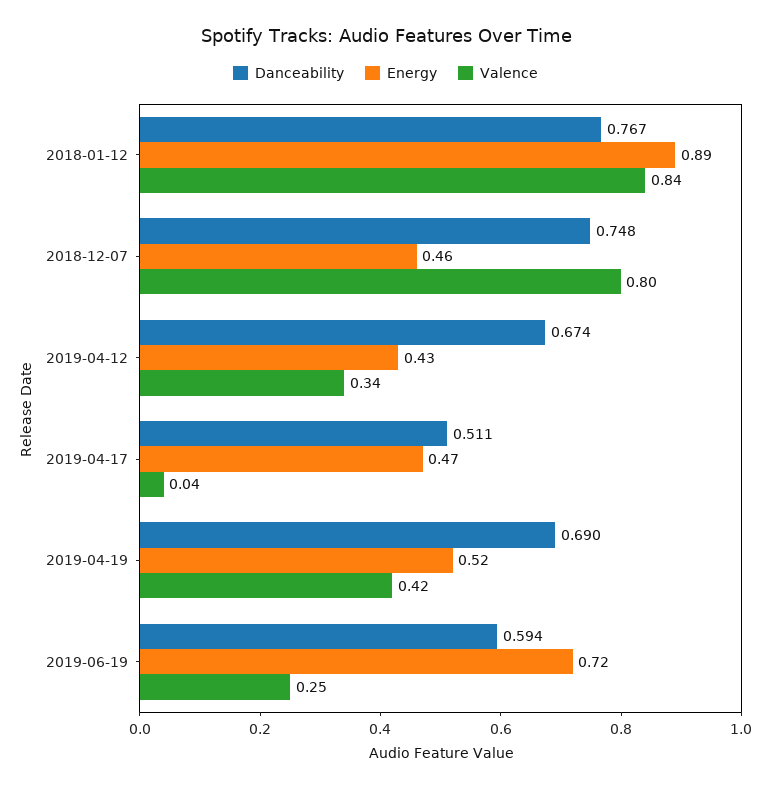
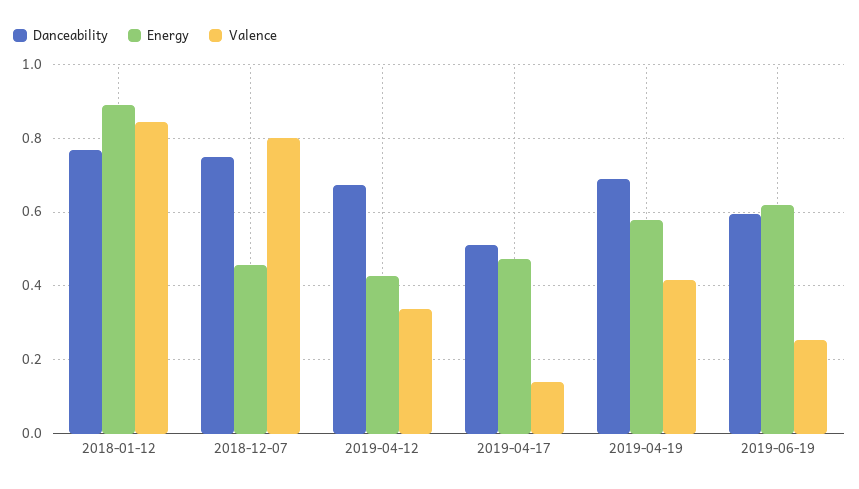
  {
    "Danceability": {
      "2018-01-12": 0.767,
      "2018-12-07": 0.748,
      "2019-04-12": 0.674,
      "2019-04-17": 0.511,
      "2019-04-19": 0.69,
      "2019-06-19": 0.594
    },
    "Energy": {
      "2018-01-12": 0.89,
      "2018-12-07": 0.46,
      "2019-04-12": 0.43,
      "2019-04-17": 0.47,
-     "2019-04-19": 0.52,
+     "2019-04-19": 0.58,
-     "2019-06-19": 0.72
+     "2019-06-19": 0.62
    },
    "Valence": {
      "2018-01-12": 0.84,
      "2018-12-07": 0.8,
      "2019-04-12": 0.34,
-     "2019-04-17": 0.04,
+     "2019-04-17": 0.14,
      "2019-04-19": 0.42,
      "2019-06-19": 0.25
    }
  }

